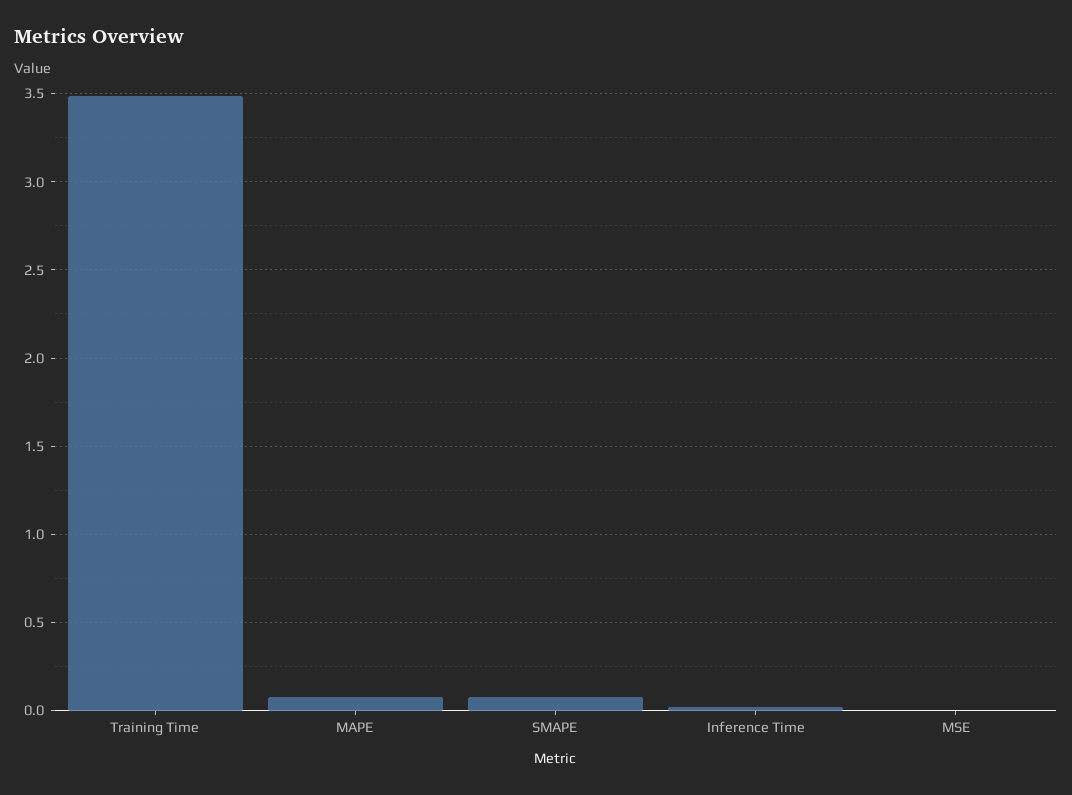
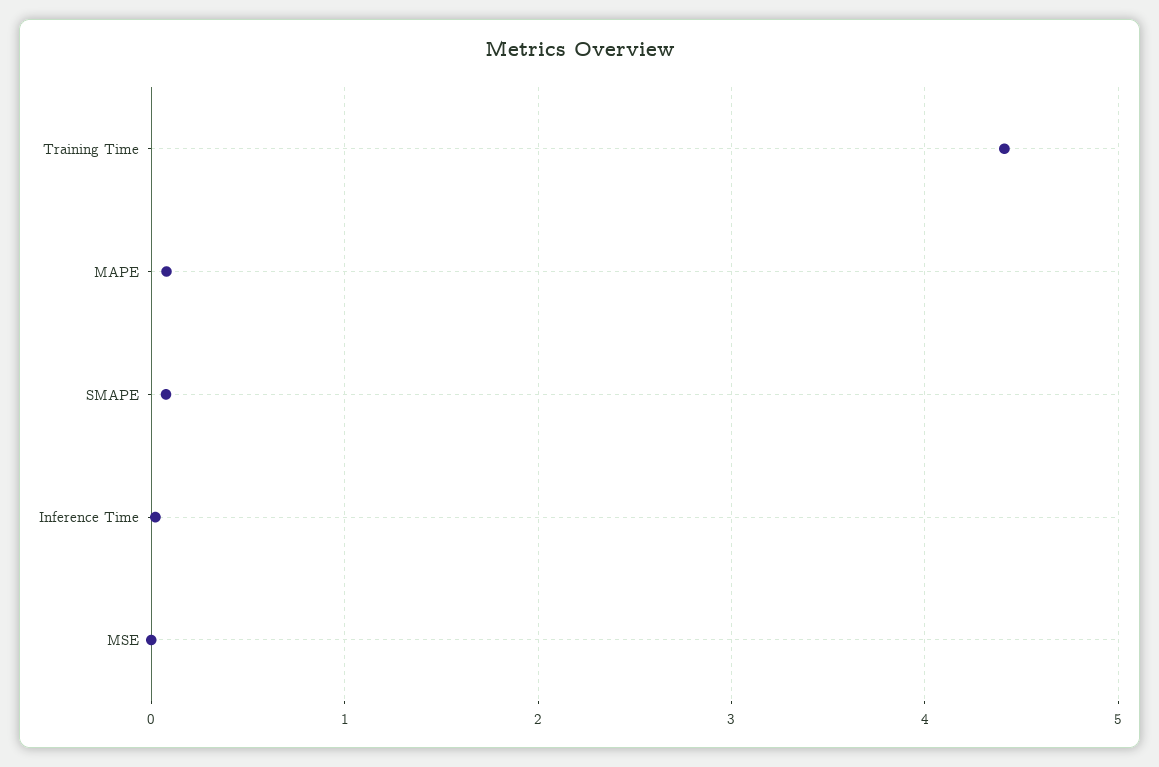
  {
-   "Training Time": 3.5,
+   "Training Time": 4.4,
    "MAPE": 0.1,
    "SMAPE": 0.1,
    "Inference Time": 0,
    "MSE": 0
  }

